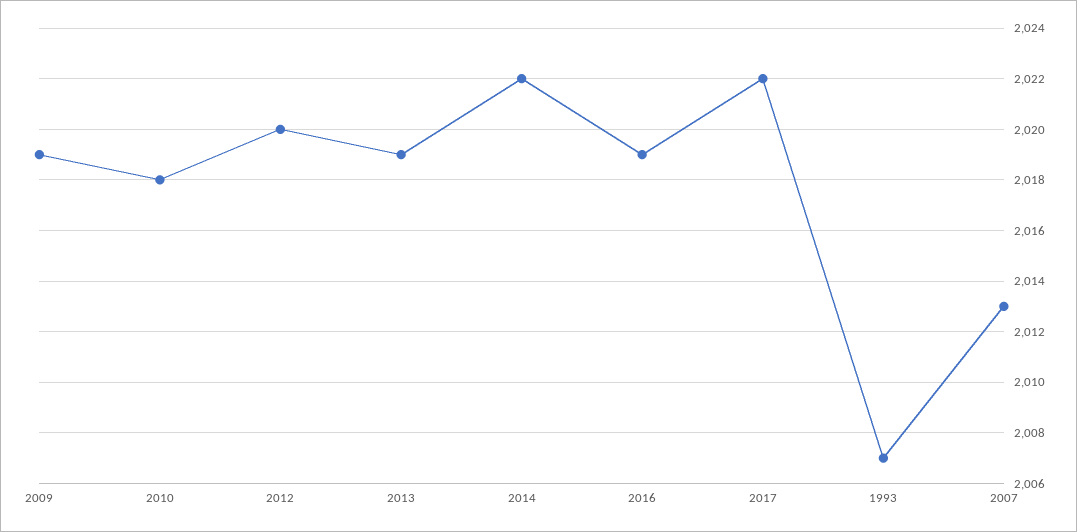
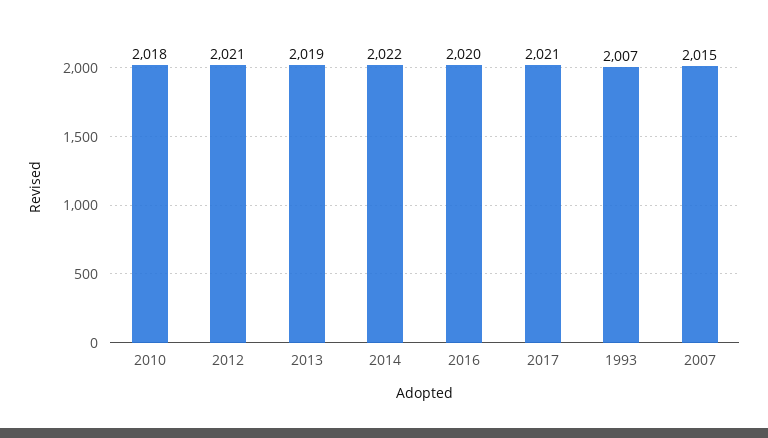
  {
-   "2009": 2019,
    "2010": 2018,
-   "2012": 2020,
+   "2012": 2021,
    "2013": 2019,
    "2014": 2022,
-   "2016": 2019,
+   "2016": 2020,
-   "2017": 2022,
+   "2017": 2021,
    "1993": 2007,
-   "2007": 2013
+   "2007": 2015
  }

